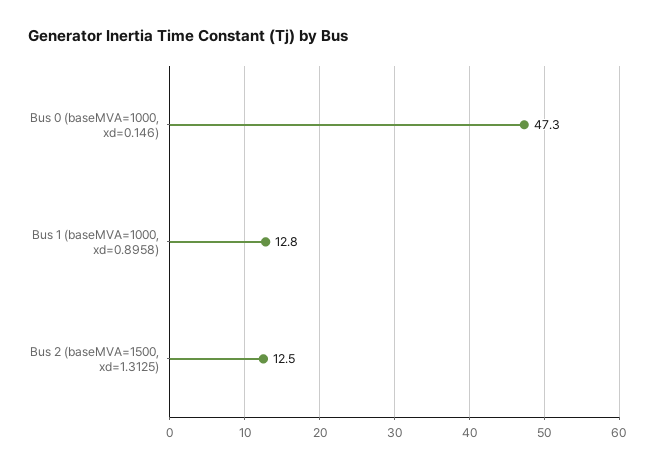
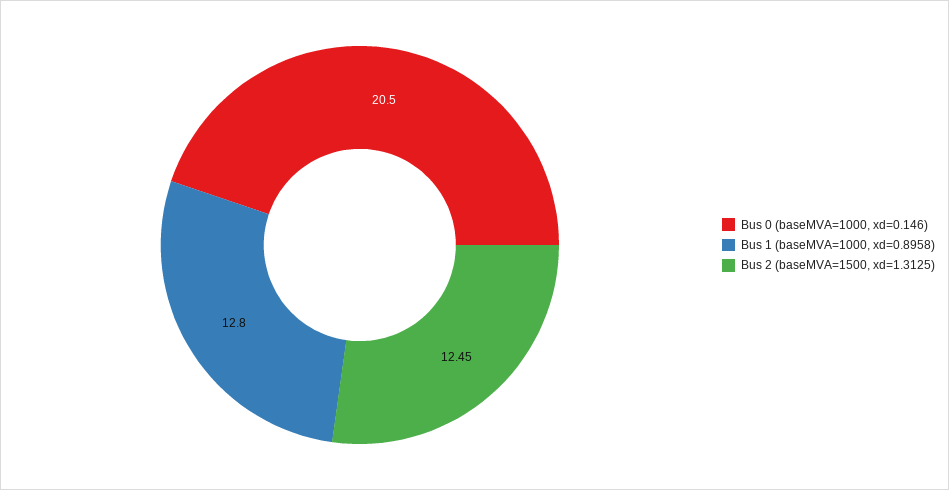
  {
-   "Bus 0 (baseMVA=1000, xd=0.146)": 47.3,
+   "Bus 0 (baseMVA=1000, xd=0.146)": 20.5,
    "Bus 1 (baseMVA=1000, xd=0.8958)": 12.8,
    "Bus 2 (baseMVA=1500, xd=1.3125)": 12.45
  }

